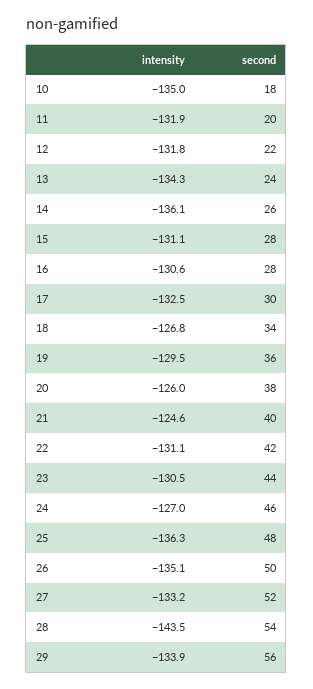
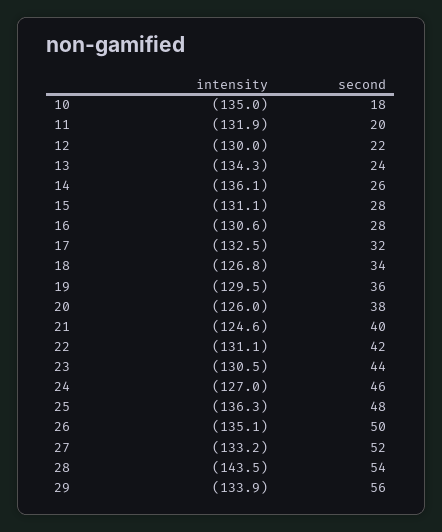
  {
    "intensity": {
      "10": -135,
      "11": -131.9,
-     "12": -131.8,
+     "12": -130,
      "13": -134.3,
      "14": -136.1,
      "15": -131.1,
      "16": -130.6,
      "17": -132.5,
      "18": -126.8,
      "19": -129.5,
      "20": -126,
      "21": -124.6,
      "22": -131.1,
      "23": -130.5,
      "24": -127,
      "25": -136.3,
      "26": -135.1,
      "27": -133.2,
      "28": -143.5,
      "29": -133.9
    },
    "second": {
      "10": 18,
      "11": 20,
      "12": 22,
      "13": 24,
      "14": 26,
      "15": 28,
      "16": 28,
-     "17": 30,
+     "17": 32,
      "18": 34,
      "19": 36,
      "20": 38,
      "21": 40,
      "22": 42,
      "23": 44,
      "24": 46,
      "25": 48,
      "26": 50,
      "27": 52,
      "28": 54,
      "29": 56
    }
  }

